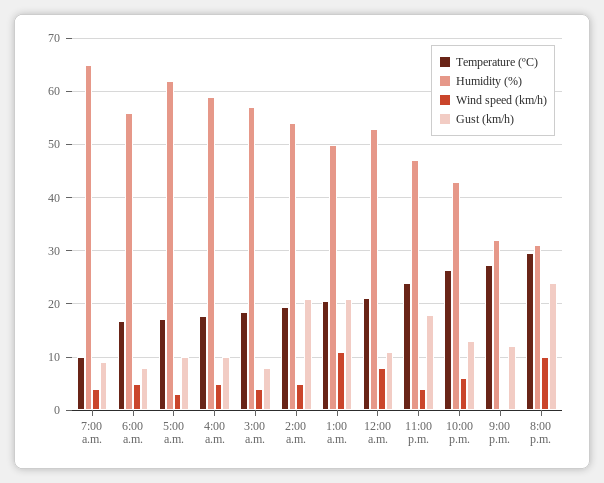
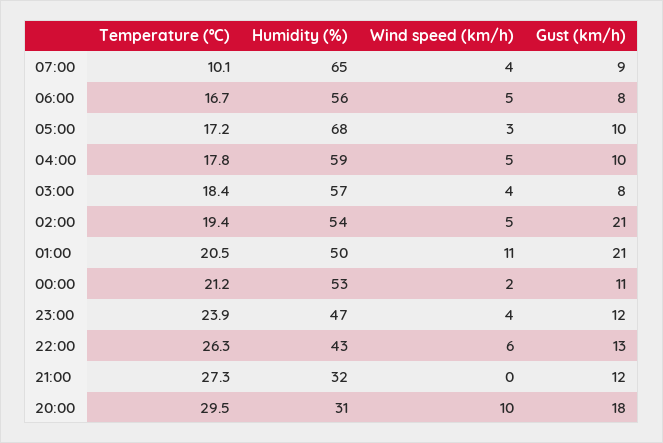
  {
    "Temperature (ºC)": {
      "7:00 a.m.": 10.1,
      "6:00 a.m.": 16.7,
      "5:00 a.m.": 17.2,
      "4:00 a.m.": 17.8,
      "3:00 a.m.": 18.4,
      "2:00 a.m.": 19.4,
      "1:00 a.m.": 20.5,
      "12:00 a.m.": 21.2,
      "11:00 p.m.": 23.9,
      "10:00 p.m.": 26.3,
      "9:00 p.m.": 27.3,
      "8:00 p.m.": 29.5
    },
    "Humidity (%)": {
      "7:00 a.m.": 65,
      "6:00 a.m.": 56,
-     "5:00 a.m.": 62,
+     "5:00 a.m.": 68,
      "4:00 a.m.": 59,
      "3:00 a.m.": 57,
      "2:00 a.m.": 54,
      "1:00 a.m.": 50,
      "12:00 a.m.": 53,
      "11:00 p.m.": 47,
      "10:00 p.m.": 43,
      "9:00 p.m.": 32,
      "8:00 p.m.": 31
    },
    "Wind speed (km/h)": {
      "7:00 a.m.": 4,
      "6:00 a.m.": 5,
      "5:00 a.m.": 3,
      "4:00 a.m.": 5,
      "3:00 a.m.": 4,
      "2:00 a.m.": 5,
      "1:00 a.m.": 11,
-     "12:00 a.m.": 8,
+     "12:00 a.m.": 2,
      "11:00 p.m.": 4,
      "10:00 p.m.": 6,
      "9:00 p.m.": 0,
      "8:00 p.m.": 10
    },
    "Gust (km/h)": {
      "7:00 a.m.": 9,
      "6:00 a.m.": 8,
      "5:00 a.m.": 10,
      "4:00 a.m.": 10,
      "3:00 a.m.": 8,
      "2:00 a.m.": 21,
      "1:00 a.m.": 21,
      "12:00 a.m.": 11,
-     "11:00 p.m.": 18,
+     "11:00 p.m.": 12,
      "10:00 p.m.": 13,
      "9:00 p.m.": 12,
-     "8:00 p.m.": 24
+     "8:00 p.m.": 18
    }
  }

